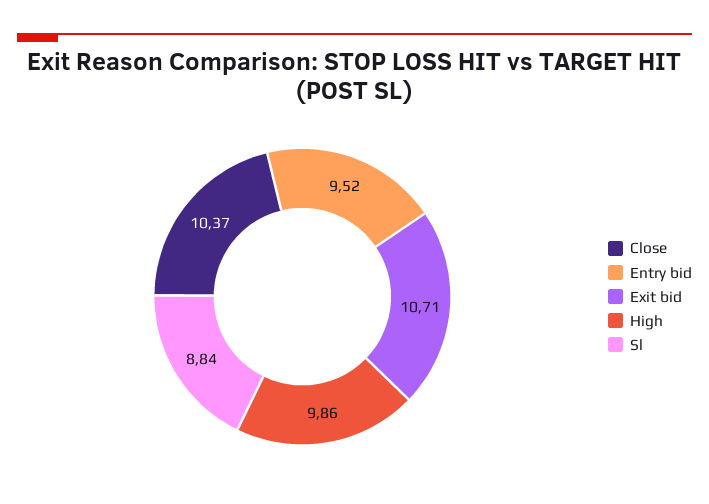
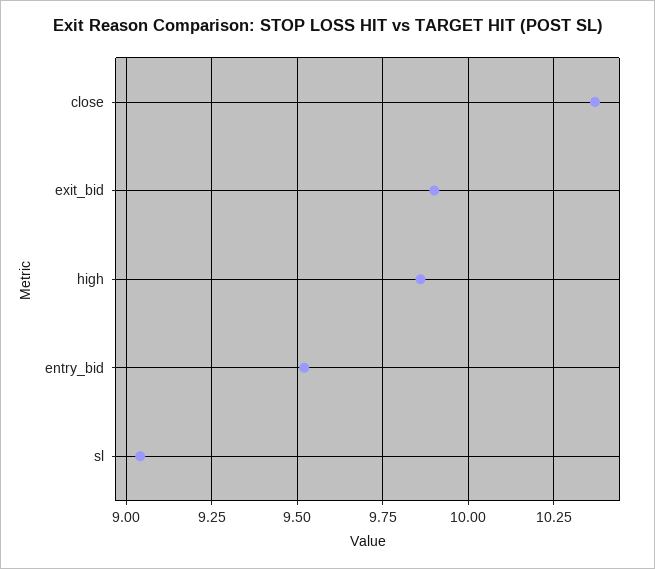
  {
    "Close": 10.37,
    "Entry bid": 9.52,
-   "Exit bid": 10.71,
+   "Exit bid": 9.9,
    "High": 9.86,
-   "Sl": 8.84
+   "Sl": 9.05
  }

